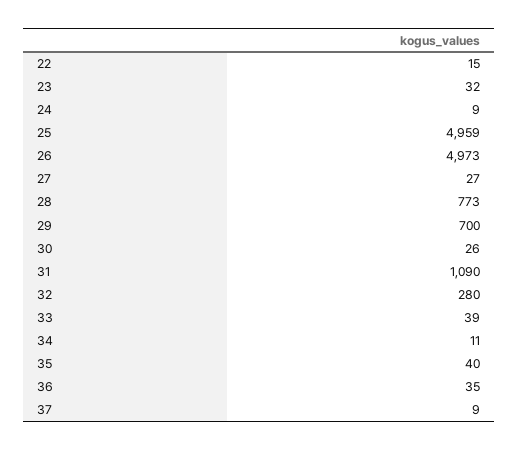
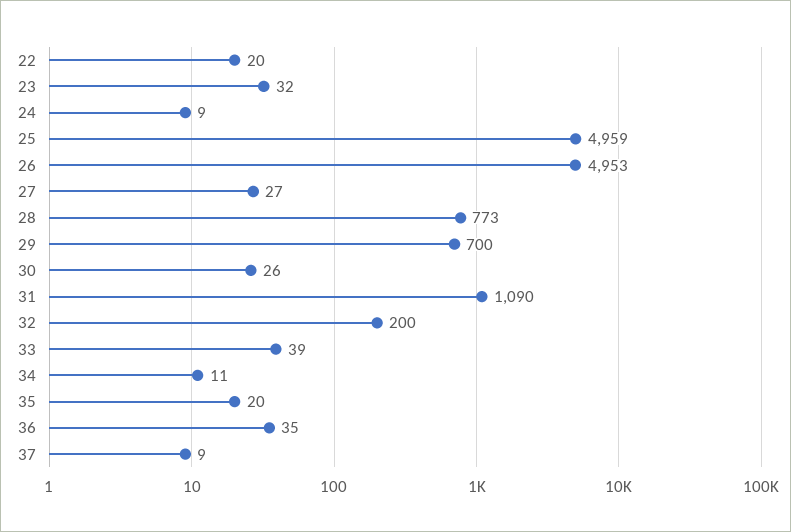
  {
-   "22": 15,
+   "22": 20,
    "23": 32,
    "24": 9,
    "25": 4959,
-   "26": 4973,
+   "26": 4953,
    "27": 27,
    "28": 773,
    "29": 700,
    "30": 26,
    "31": 1090,
-   "32": 280,
+   "32": 200,
    "33": 39,
    "34": 11,
-   "35": 40,
+   "35": 20,
    "36": 35,
    "37": 9
  }

